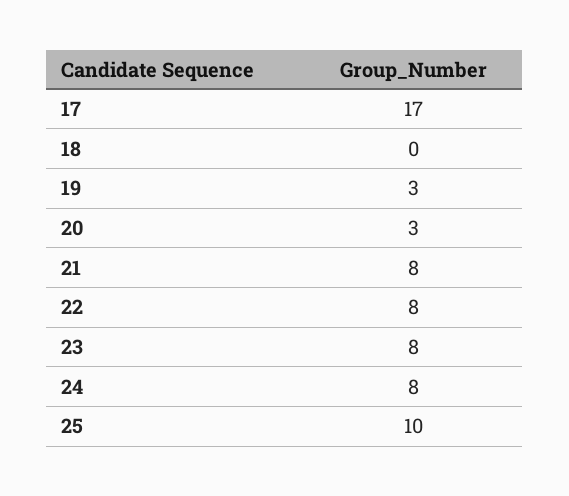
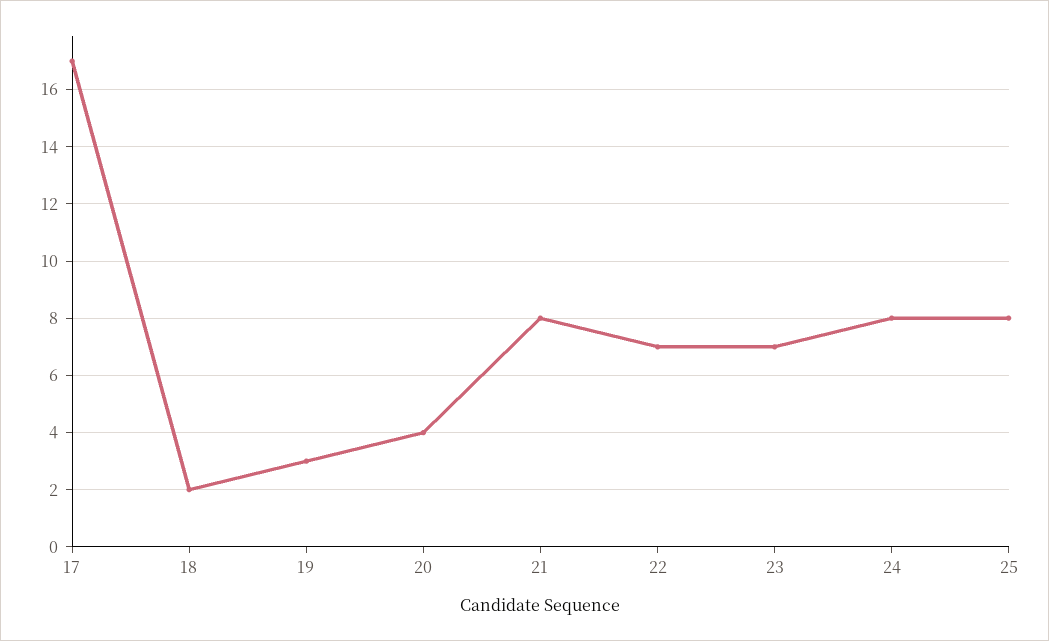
  {
    "17": 17,
-   "18": 0,
+   "18": 2,
    "19": 3,
-   "20": 3,
+   "20": 4,
    "21": 8,
-   "22": 8,
+   "22": 7,
-   "23": 8,
+   "23": 7,
    "24": 8,
-   "25": 10
+   "25": 8
  }

